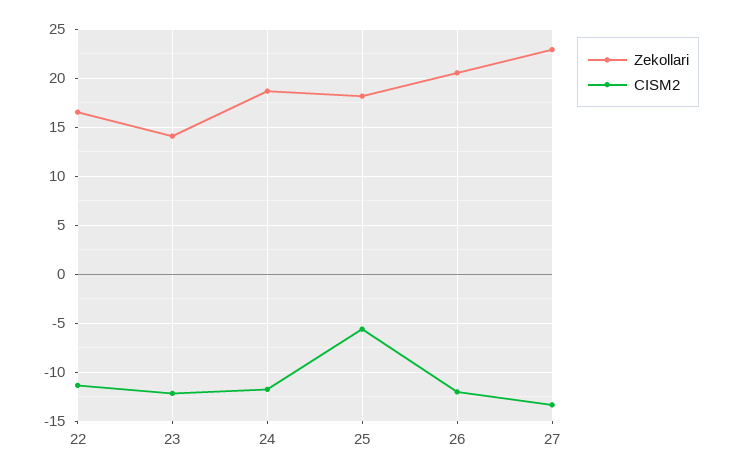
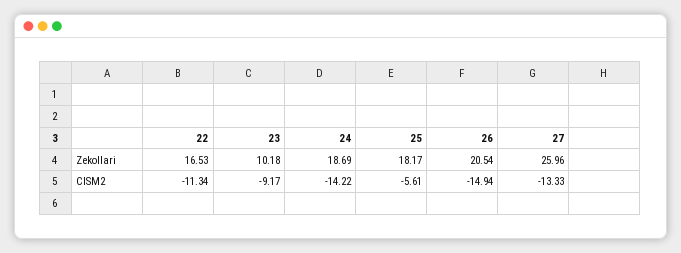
  {
    "Zekollari": {
      "22": 16.53,
-     "23": 14,
+     "23": 10.18,
      "24": 18.69,
      "25": 18.17,
      "26": 20.54,
-     "27": 23
+     "27": 25.96
    },
    "CISM2": {
      "22": -11.34,
-     "23": -12,
+     "23": -9.17,
-     "24": -12,
+     "24": -14.22,
      "25": -5.61,
-     "26": -12,
+     "26": -14.94,
      "27": -13.33
    }
  }

